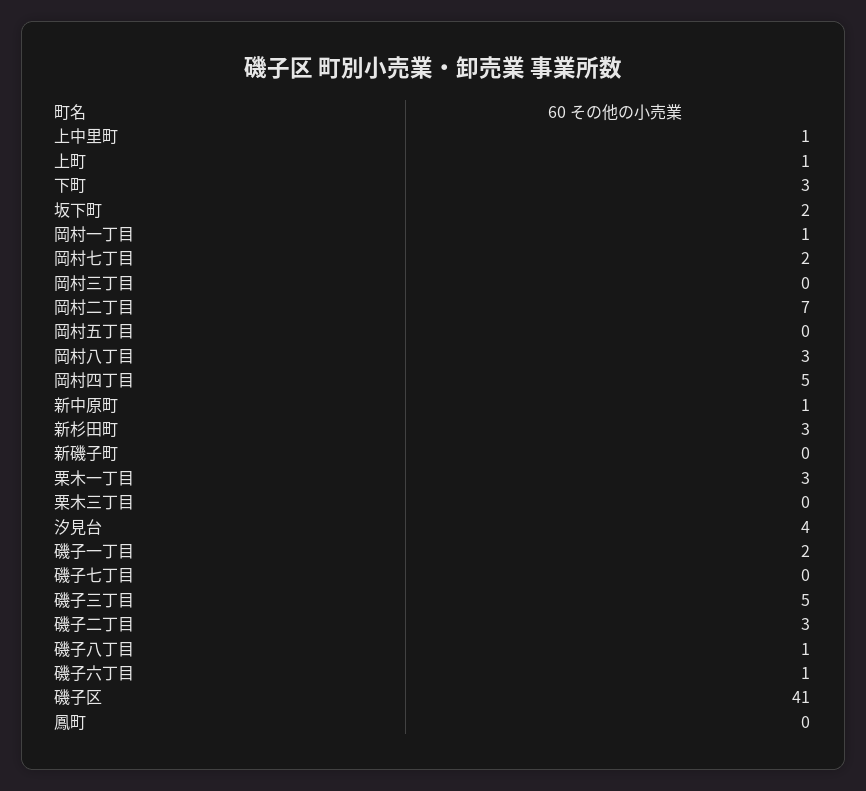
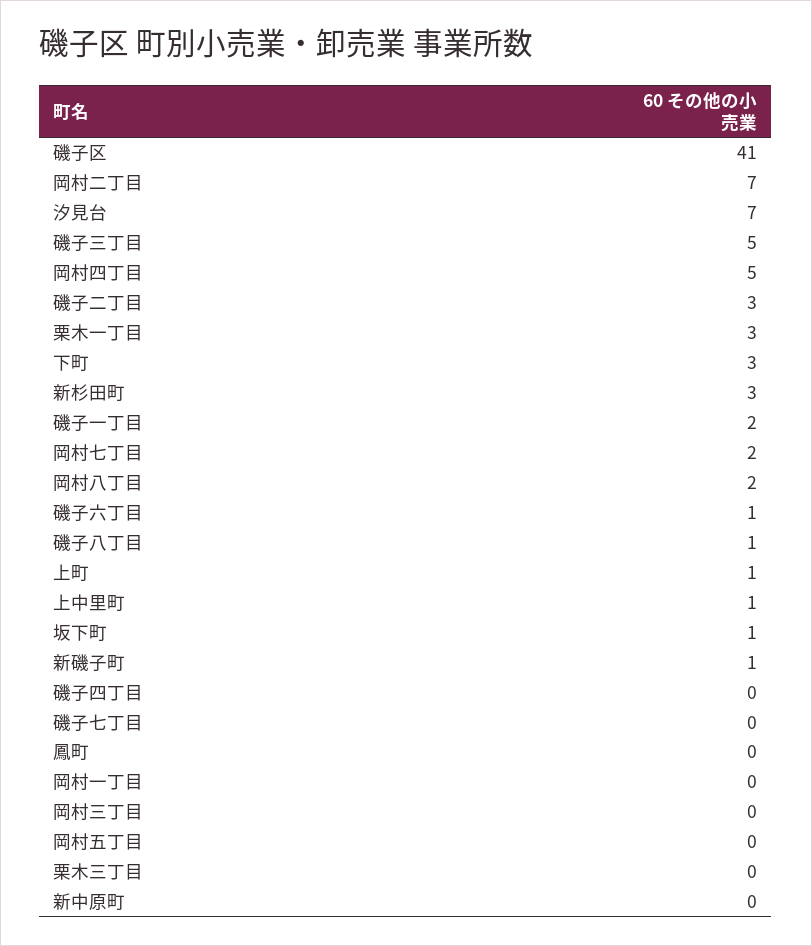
  {
    "上中里町": 1,
    "上町": 1,
    "下町": 3,
-   "坂下町": 2,
+   "坂下町": 1,
-   "岡村一丁目": 1,
+   "岡村一丁目": 0,
    "岡村七丁目": 2,
    "岡村三丁目": 0,
    "岡村二丁目": 7,
    "岡村五丁目": 0,
-   "岡村八丁目": 3,
+   "岡村八丁目": 2,
    "岡村四丁目": 5,
-   "新中原町": 1,
+   "新中原町": 0,
    "新杉田町": 3,
-   "新磯子町": 0,
+   "新磯子町": 1,
    "栗木一丁目": 3,
    "栗木三丁目": 0,
-   "汐見台": 4,
+   "汐見台": 7,
    "磯子一丁目": 2,
    "磯子七丁目": 0,
    "磯子三丁目": 5,
    "磯子二丁目": 3,
    "磯子八丁目": 1,
    "磯子六丁目": 1,
    "磯子区": 41,
-   "鳳町": 0
+   "鳳町": 0,
+   "磯子四丁目": 0
  }

